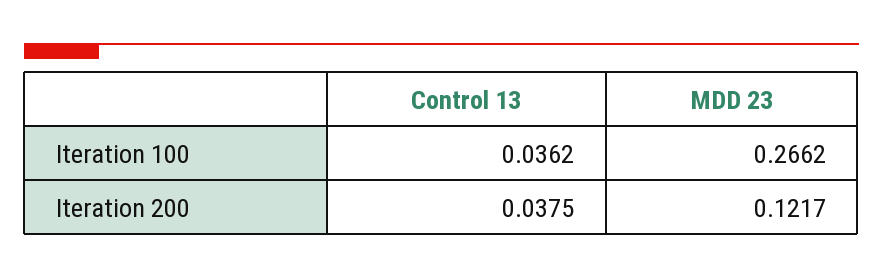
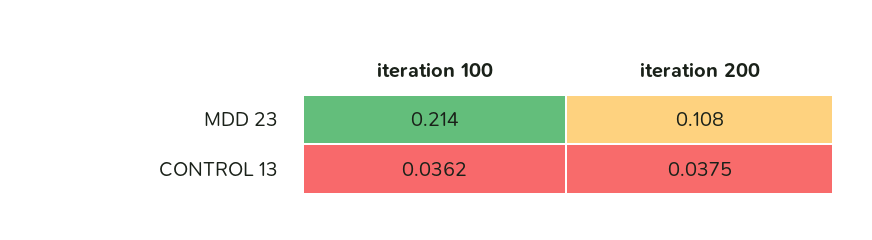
  {
    "Control 13": {
      "Iteration 100": 0.0362,
      "Iteration 200": 0.0375
    },
    "MDD 23": {
-     "Iteration 100": 0.2662,
+     "Iteration 100": 0.214,
-     "Iteration 200": 0.1217
+     "Iteration 200": 0.108
    }
  }

